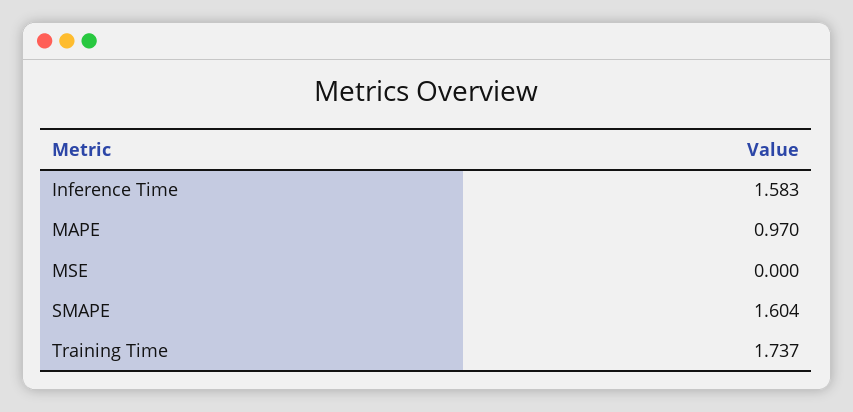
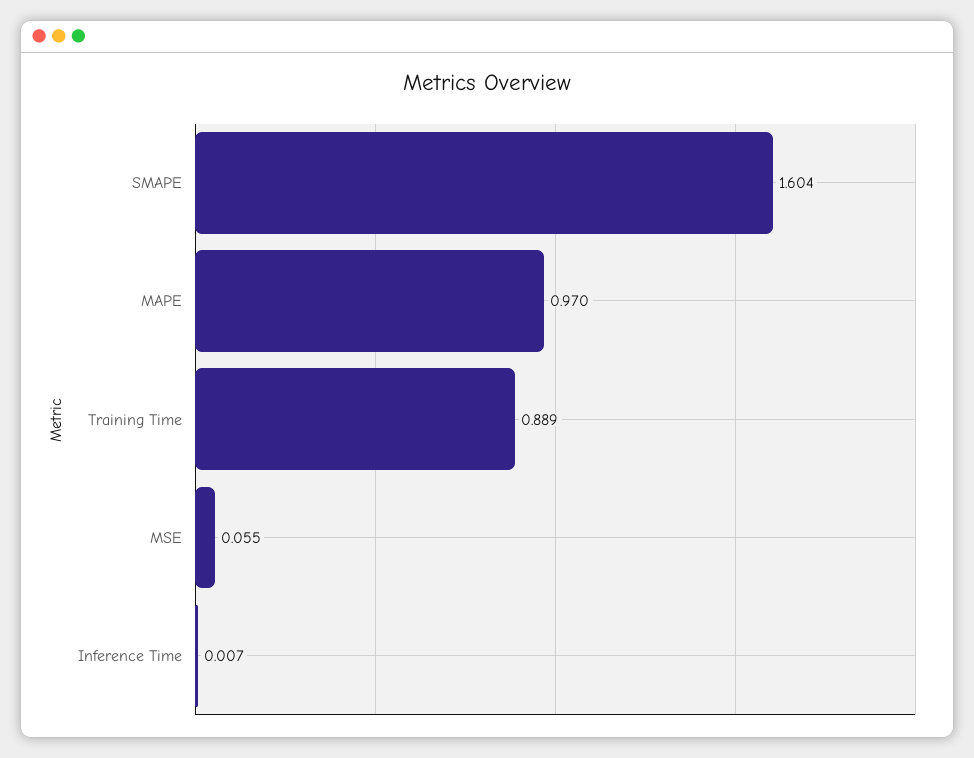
  {
-   "Inference Time": 1.583,
+   "Inference Time": 0.007,
    "MAPE": 0.97,
-   "MSE": 0,
+   "MSE": 0.055,
    "SMAPE": 1.604,
-   "Training Time": 1.737
+   "Training Time": 0.889
  }

